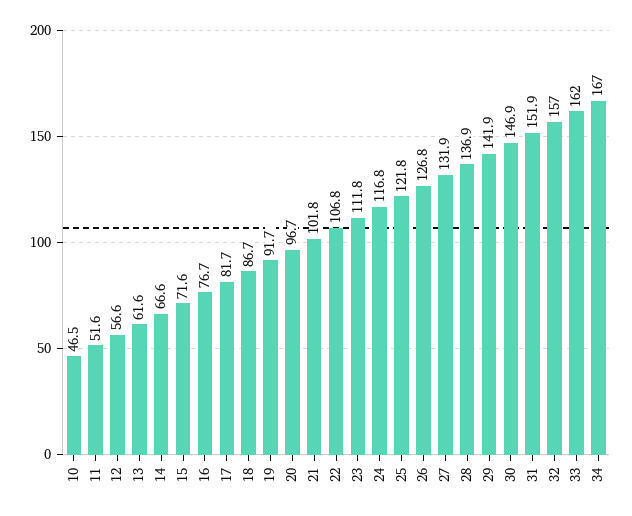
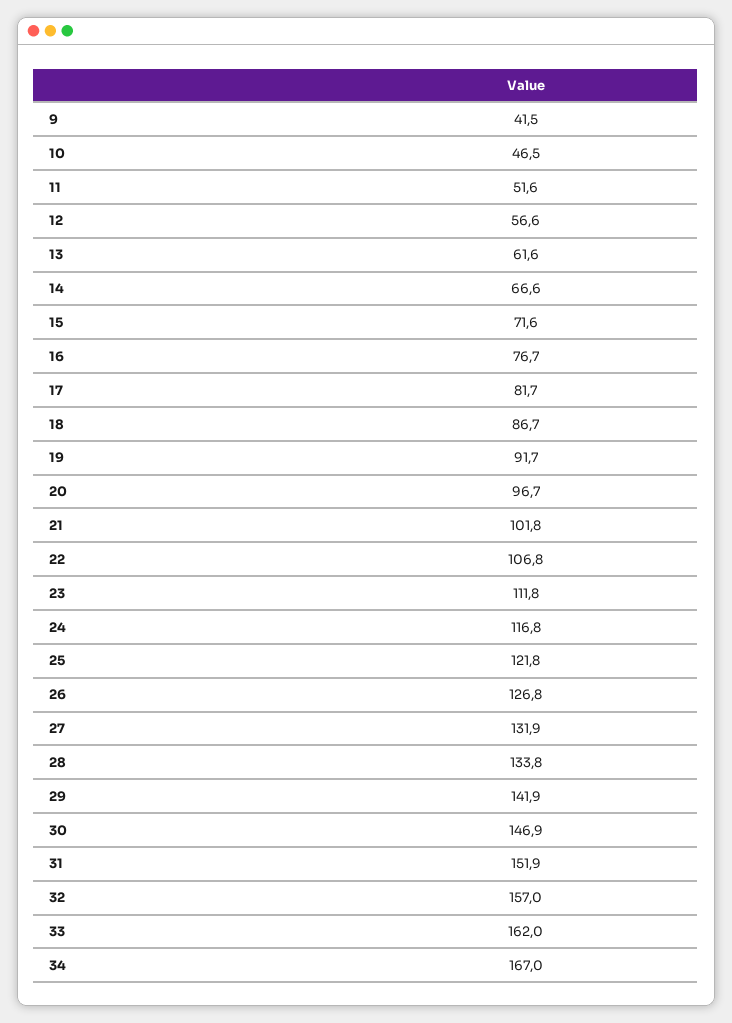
  {
    "10": 46.5,
    "11": 51.6,
    "12": 56.6,
    "13": 61.6,
    "14": 66.6,
    "15": 71.6,
    "16": 76.7,
    "17": 81.7,
    "18": 86.7,
    "19": 91.7,
    "20": 96.7,
    "21": 101.8,
    "22": 106.8,
    "23": 111.8,
    "24": 116.8,
    "25": 121.8,
    "26": 126.8,
    "27": 131.9,
-   "28": 136.9,
+   "28": 133.8,
    "29": 141.9,
    "30": 146.9,
    "31": 151.9,
    "32": 157,
    "33": 162,
-   "34": 167
+   "34": 167,
+   "9": 41.5
  }

